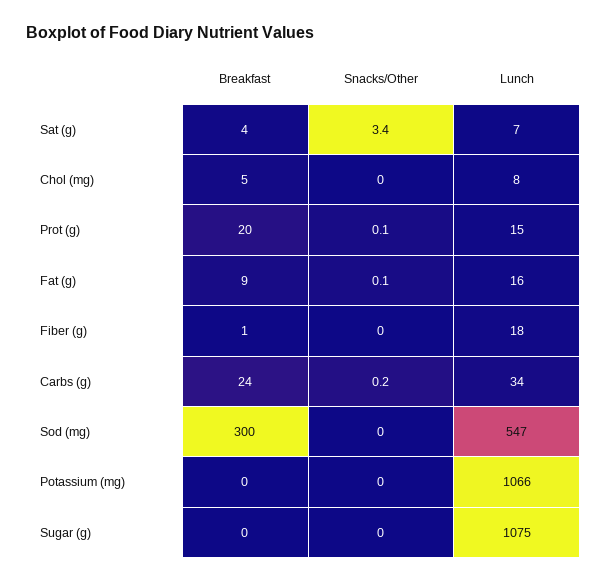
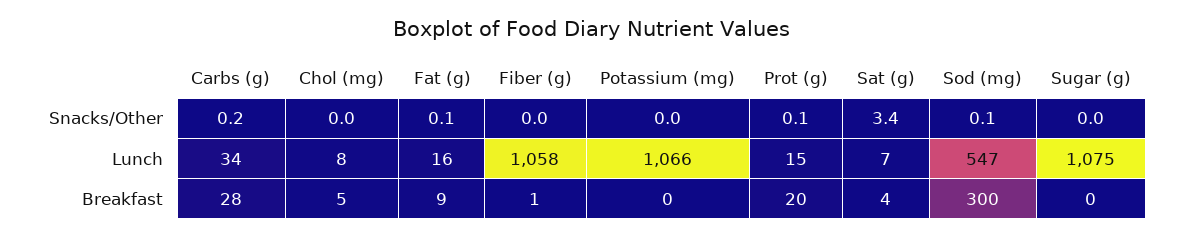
  {
    "Breakfast": {
      "Sat (g)": 4,
      "Chol (mg)": 5,
      "Prot (g)": 20,
      "Fat (g)": 9,
      "Fiber (g)": 1,
-     "Carbs (g)": 24,
+     "Carbs (g)": 28,
      "Sod (mg)": 300,
      "Potassium (mg)": 0,
      "Sugar (g)": 0
    },
    "Snacks/Other": {
      "Sat (g)": 3.4,
      "Chol (mg)": 0,
      "Prot (g)": 0.1,
      "Fat (g)": 0.1,
      "Fiber (g)": 0,
      "Carbs (g)": 0.2,
-     "Sod (mg)": 0,
+     "Sod (mg)": 0.1,
      "Potassium (mg)": 0,
      "Sugar (g)": 0
    },
    "Lunch": {
      "Sat (g)": 7,
      "Chol (mg)": 8,
      "Prot (g)": 15,
      "Fat (g)": 16,
-     "Fiber (g)": 18,
+     "Fiber (g)": 1058,
      "Carbs (g)": 34,
      "Sod (mg)": 547,
      "Potassium (mg)": 1066,
      "Sugar (g)": 1075
    }
  }

